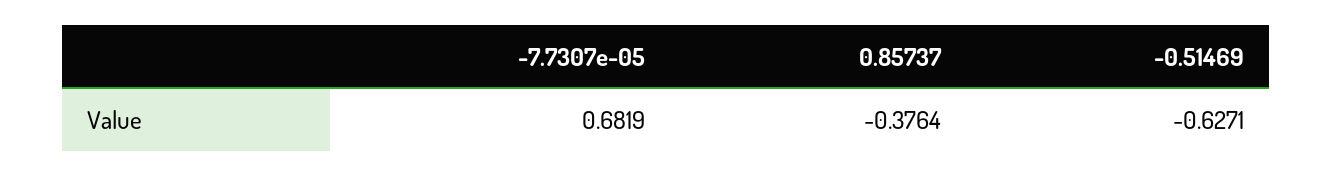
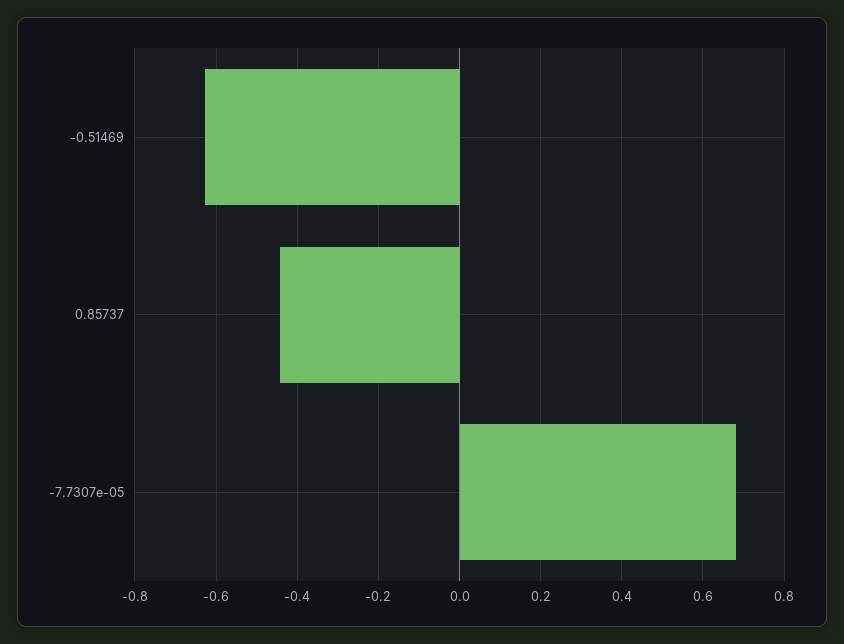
  {
    "-7.7307e-05": 0.6819,
-   "0.85737": -0.3764,
+   "0.85737": -0.44,
    "-0.51469": -0.6271
  }

